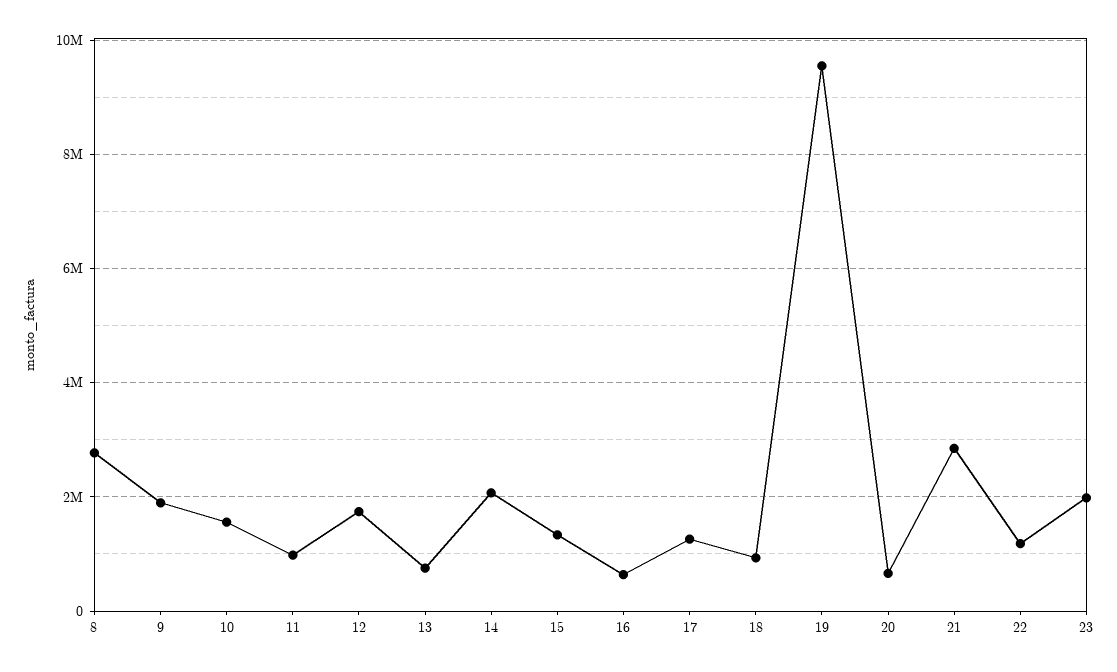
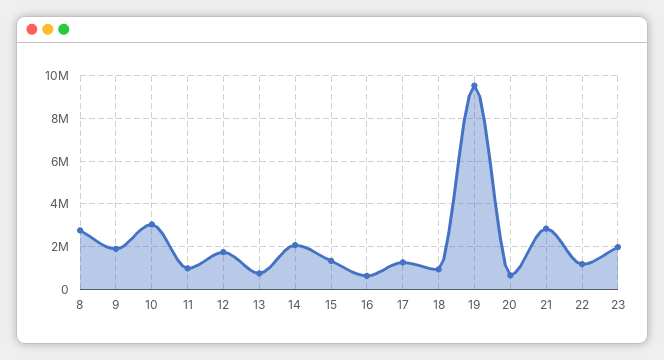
  {
    "8": 2800000,
    "9": 1800000,
-   "10": 1600000,
+   "10": 3000000,
    "11": 1000000,
    "12": 1800000,
    "13": 800000,
    "14": 2000000,
    "15": 1400000,
    "16": 600000,
    "17": 1200000,
    "18": 1000000,
    "19": 9600000,
    "20": 600000,
    "21": 2800000,
    "22": 1200000,
    "23": 2000000
  }

